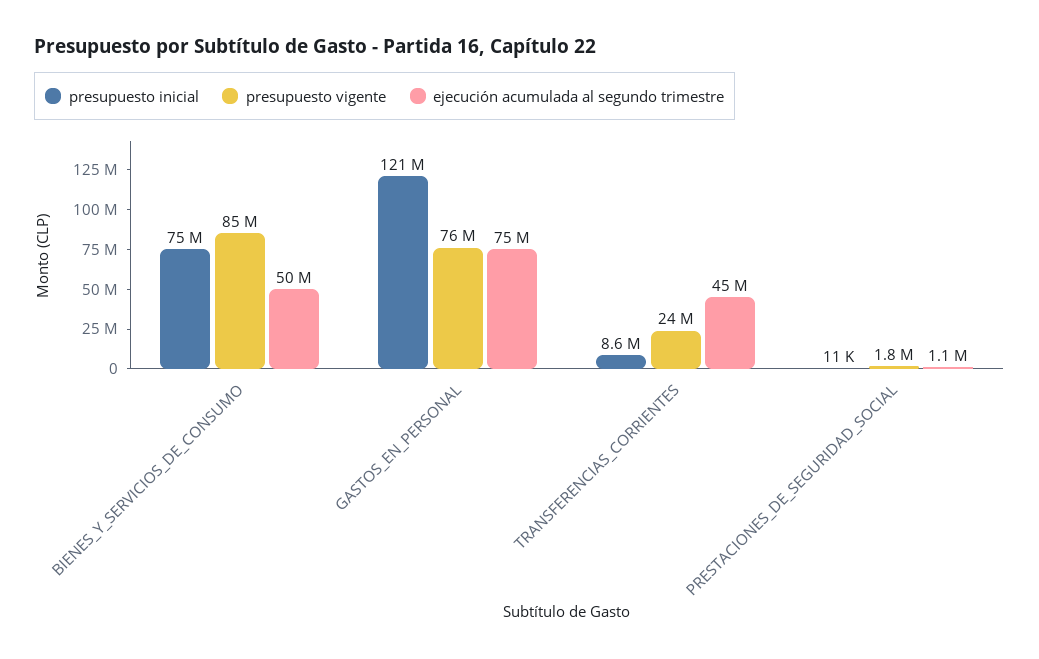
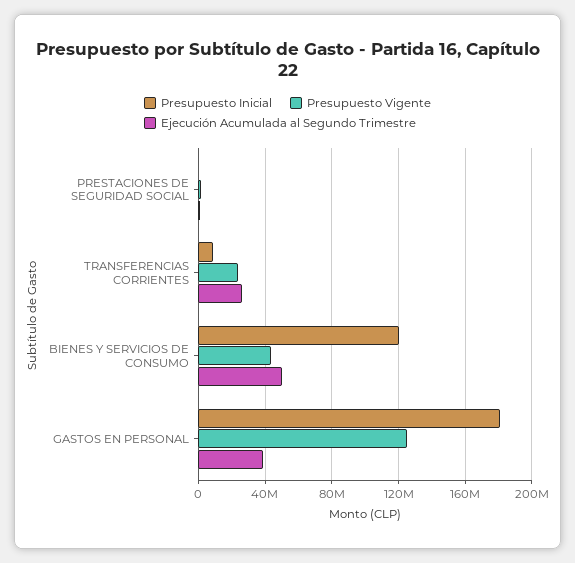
  {
    "presupuesto inicial": {
-     "BIENES_Y_SERVICIOS_DE_CONSUMO": 75000000,
+     "BIENES_Y_SERVICIOS_DE_CONSUMO": 120000000,
-     "GASTOS_EN_PERSONAL": 121000000,
+     "GASTOS_EN_PERSONAL": 180000000,
      "TRANSFERENCIAS_CORRIENTES": 8600000,
      "PRESTACIONES_DE_SEGURIDAD_SOCIAL": 11000
    },
    "presupuesto vigente": {
-     "BIENES_Y_SERVICIOS_DE_CONSUMO": 85000000,
+     "BIENES_Y_SERVICIOS_DE_CONSUMO": 45000000,
-     "GASTOS_EN_PERSONAL": 76000000,
+     "GASTOS_EN_PERSONAL": 125000000,
      "TRANSFERENCIAS_CORRIENTES": 24000000,
      "PRESTACIONES_DE_SEGURIDAD_SOCIAL": 1800000
    },
    "ejecución acumulada al segundo trimestre": {
      "BIENES_Y_SERVICIOS_DE_CONSUMO": 50000000,
-     "GASTOS_EN_PERSONAL": 75000000,
+     "GASTOS_EN_PERSONAL": 40000000,
-     "TRANSFERENCIAS_CORRIENTES": 45000000,
+     "TRANSFERENCIAS_CORRIENTES": 25000000,
      "PRESTACIONES_DE_SEGURIDAD_SOCIAL": 1100000
    }
  }

